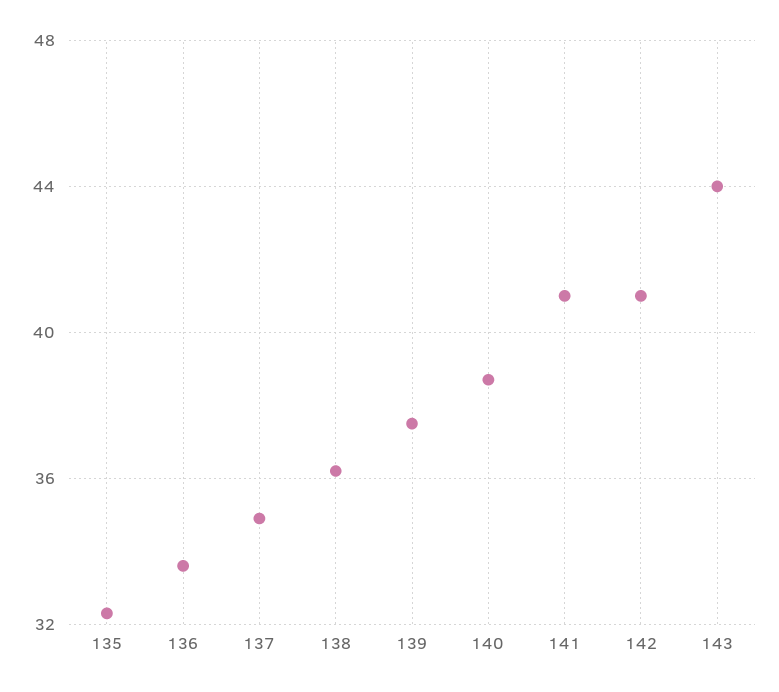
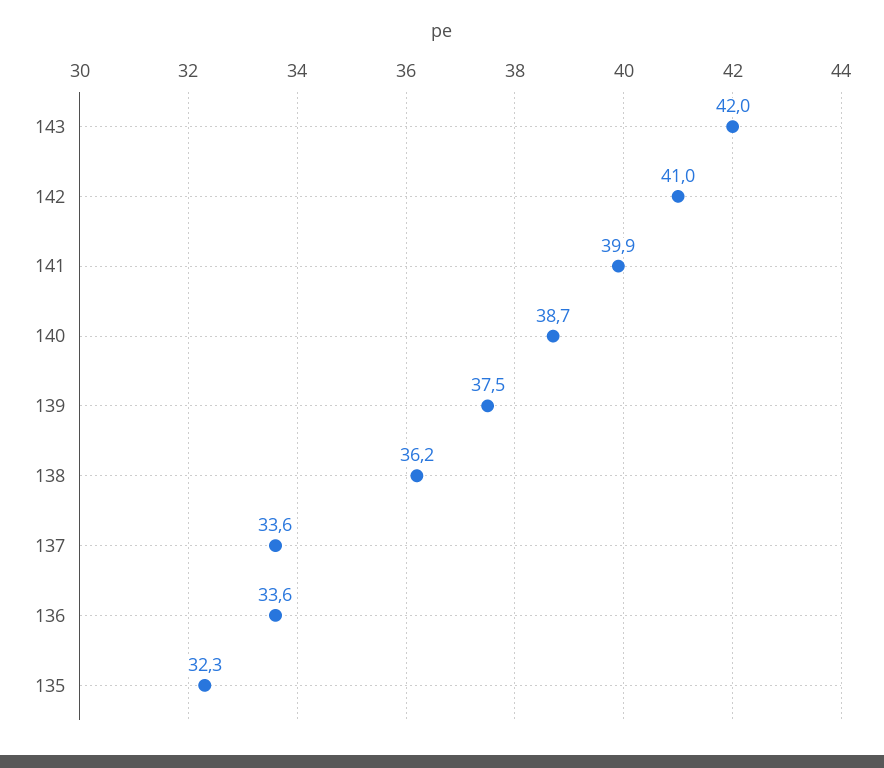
  {
    "135": 32.3,
    "136": 33.6,
-   "137": 35,
+   "137": 33.6,
    "138": 36.2,
    "139": 37.5,
    "140": 38.7,
-   "141": 41,
+   "141": 39.9,
    "142": 41,
-   "143": 44
+   "143": 42
  }

